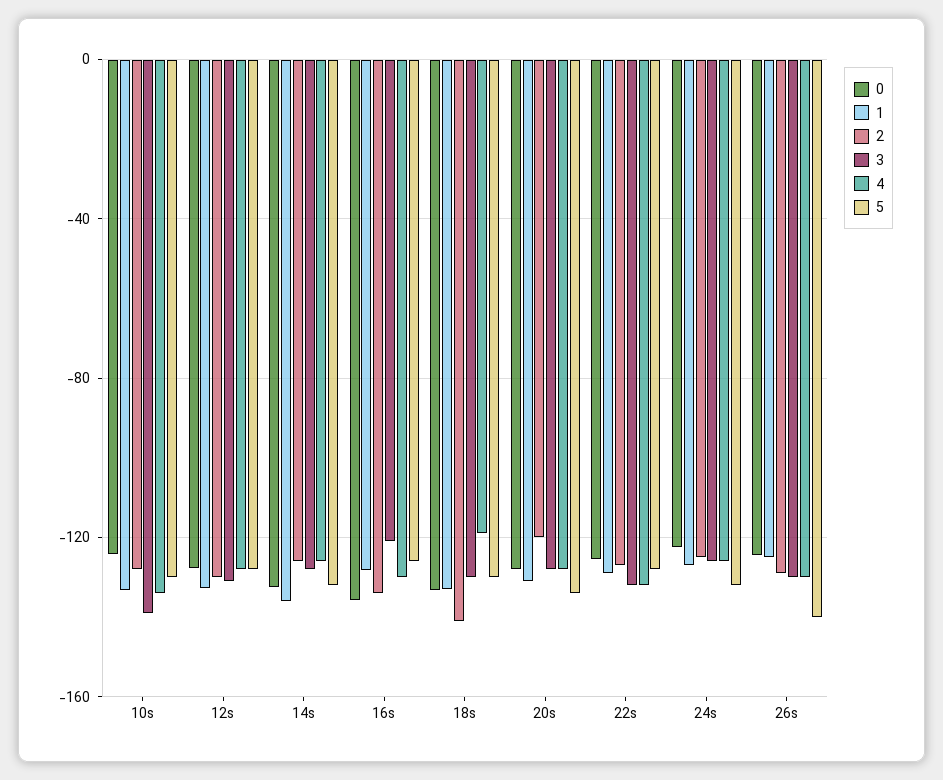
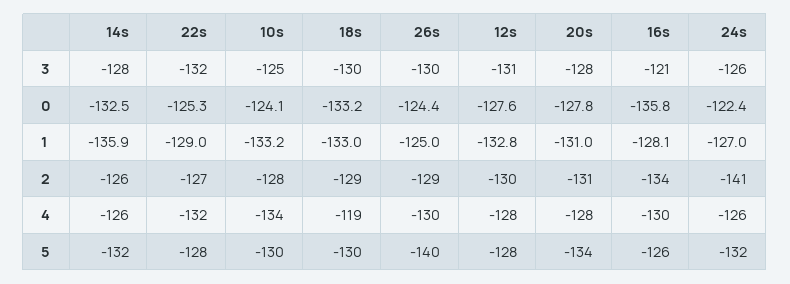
  {
    "0": {
      "10s": -124.1,
      "12s": -127.6,
      "14s": -132.5,
      "16s": -135.8,
      "18s": -133.2,
      "20s": -127.8,
      "22s": -125.3,
      "24s": -122.4,
      "26s": -124.4
    },
    "1": {
      "10s": -133.2,
      "12s": -132.8,
      "14s": -135.9,
      "16s": -128.1,
      "18s": -133,
      "20s": -131,
      "22s": -129,
      "24s": -127,
      "26s": -125
    },
    "2": {
      "10s": -128,
      "12s": -130,
      "14s": -126,
      "16s": -134,
-     "18s": -140,
+     "18s": -129,
-     "20s": -120,
+     "20s": -131,
      "22s": -127,
-     "24s": -125,
+     "24s": -141,
      "26s": -129
    },
    "3": {
-     "10s": -140,
+     "10s": -125,
      "12s": -131,
      "14s": -128,
      "16s": -121,
      "18s": -130,
      "20s": -128,
      "22s": -132,
      "24s": -126,
      "26s": -130
    },
    "4": {
      "10s": -134,
      "12s": -128,
      "14s": -126,
      "16s": -130,
      "18s": -119,
      "20s": -128,
      "22s": -132,
      "24s": -126,
      "26s": -130
    },
    "5": {
      "10s": -130,
      "12s": -128,
      "14s": -132,
      "16s": -126,
      "18s": -130,
      "20s": -134,
      "22s": -128,
      "24s": -132,
      "26s": -140
    }
  }

